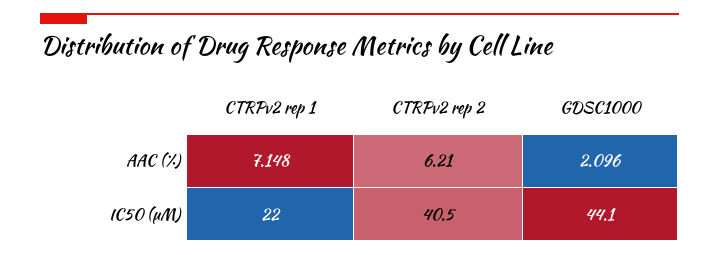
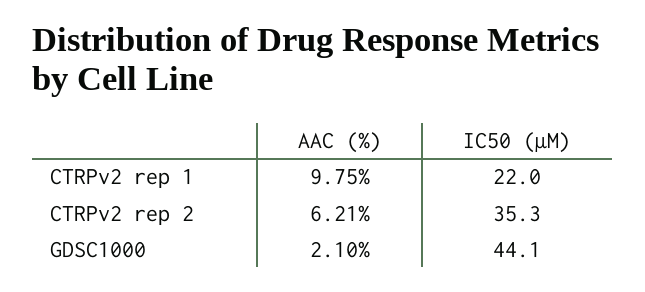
  {
    "CTRPv2 rep 1": {
-     "AAC (%)": 7.148,
+     "AAC (%)": 9.75,
      "IC50 (µM)": 22
    },
    "CTRPv2 rep 2": {
      "AAC (%)": 6.21,
-     "IC50 (µM)": 40.5
+     "IC50 (µM)": 35.3
    },
    "GDSC1000": {
      "AAC (%)": 2.096,
      "IC50 (µM)": 44.1
    }
  }

